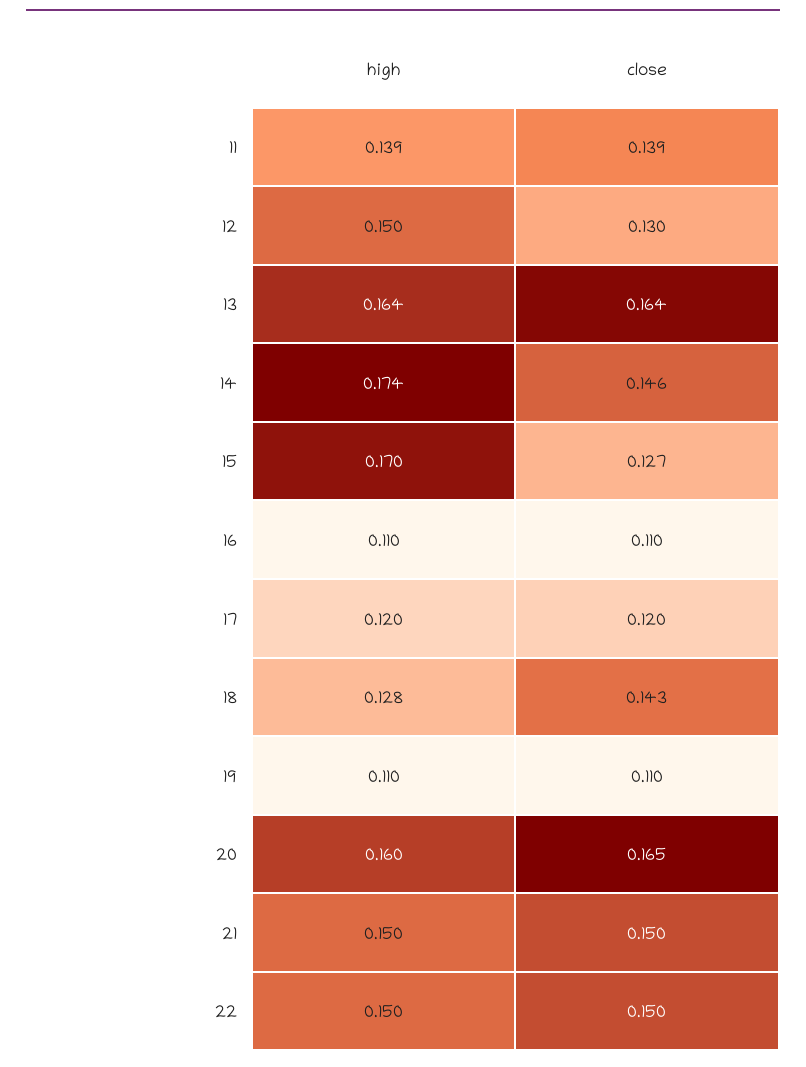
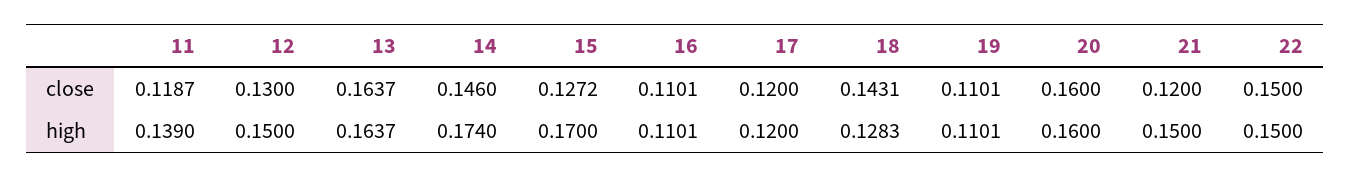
  {
    "high": {
      "11": 0.139,
      "12": 0.15,
      "13": 0.1637,
      "14": 0.174,
      "15": 0.17,
      "16": 0.1101,
      "17": 0.12,
      "18": 0.1283,
      "19": 0.1101,
      "20": 0.16,
      "21": 0.15,
      "22": 0.15
    },
    "close": {
-     "11": 0.139,
+     "11": 0.1187,
      "12": 0.13,
      "13": 0.1637,
      "14": 0.146,
      "15": 0.1272,
      "16": 0.1101,
      "17": 0.12,
      "18": 0.1431,
      "19": 0.1101,
-     "20": 0.165,
+     "20": 0.16,
-     "21": 0.15,
+     "21": 0.12,
      "22": 0.15
    }
  }

